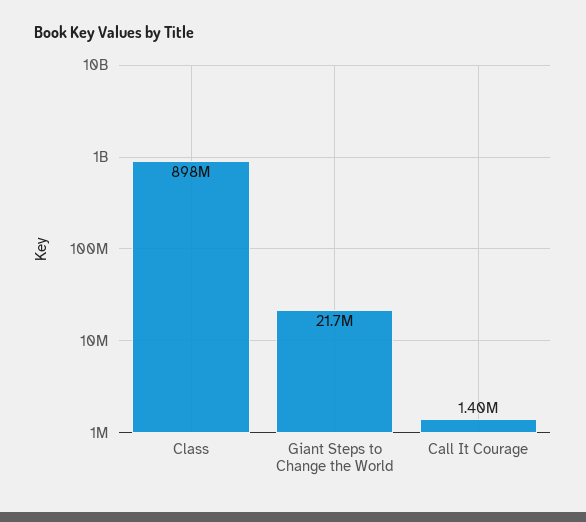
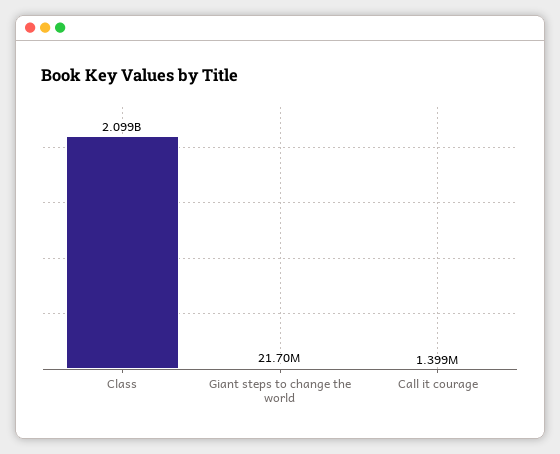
  {
-   "Class": 898000000,
+   "Class": 2099000000,
    "Giant Steps to Change the World": 21700000,
    "Call It Courage": 1399000
  }

